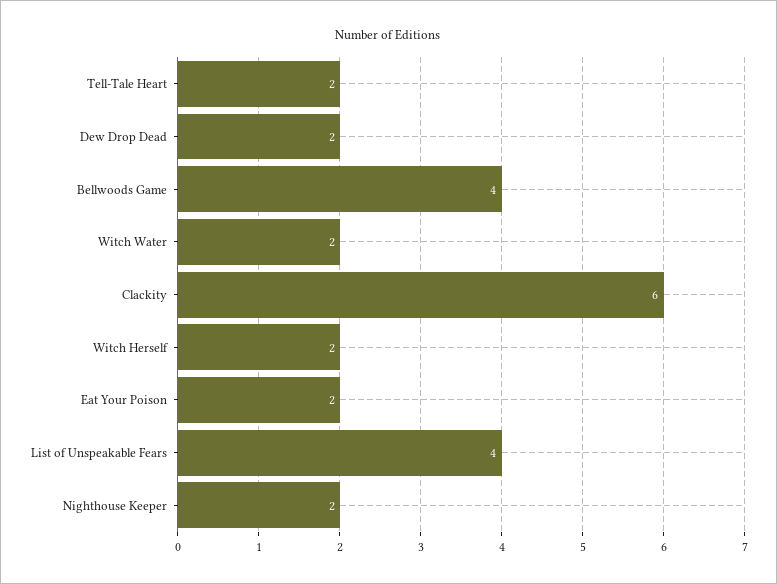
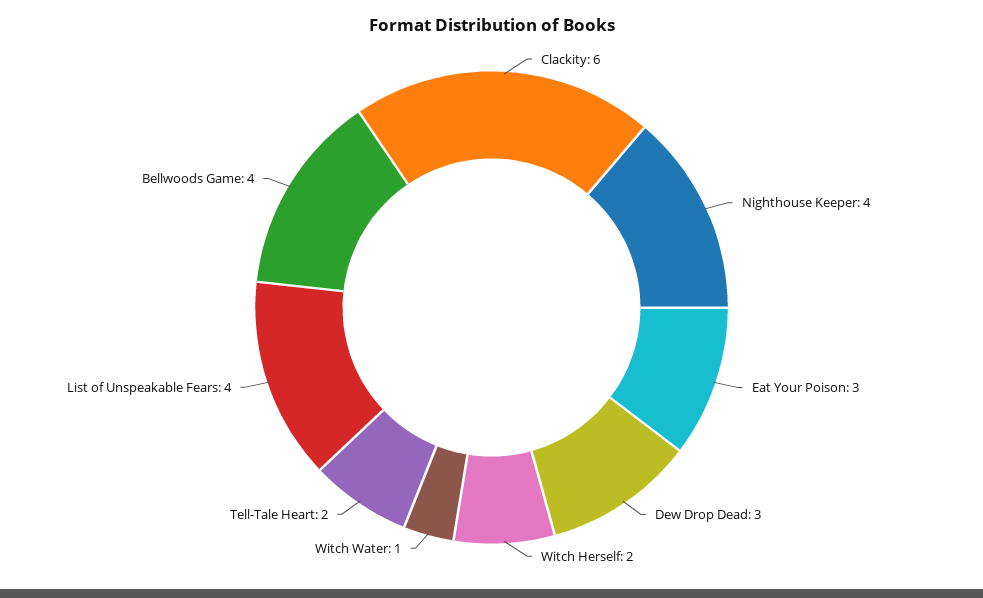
  {
    "Tell-Tale Heart": 2,
-   "Dew Drop Dead": 2,
+   "Dew Drop Dead": 3,
    "Bellwoods Game": 4,
-   "Witch Water": 2,
+   "Witch Water": 1,
    "Clackity": 6,
    "Witch Herself": 2,
-   "Eat Your Poison": 2,
+   "Eat Your Poison": 3,
    "List of Unspeakable Fears": 4,
-   "Nighthouse Keeper": 2
+   "Nighthouse Keeper": 4
  }

